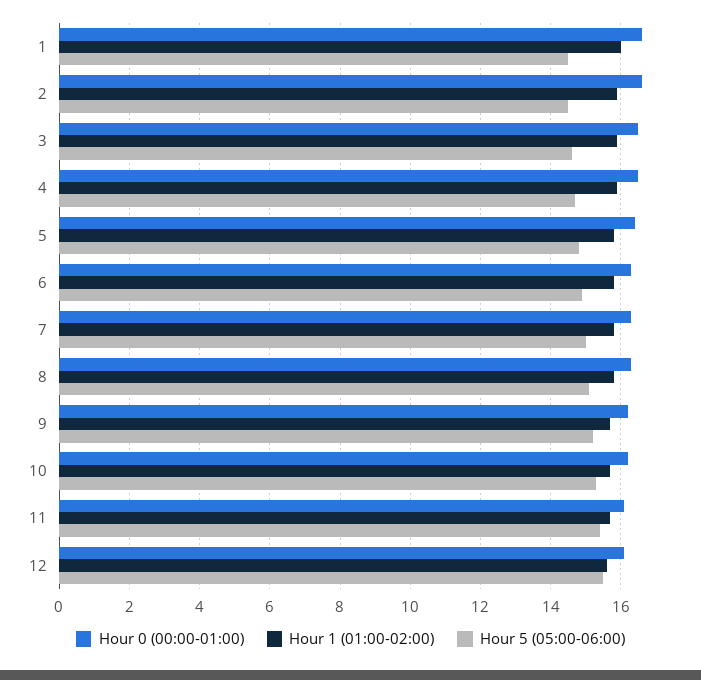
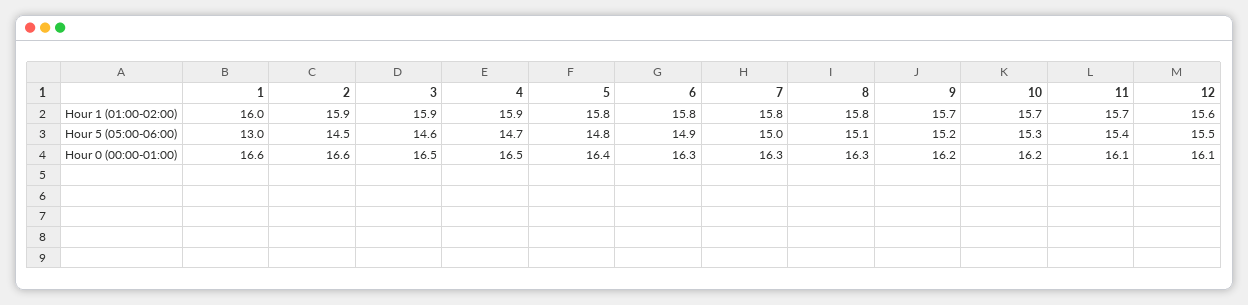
  {
    "Hour 0 (00:00-01:00)": {
      "1": 16.6,
      "2": 16.6,
      "3": 16.5,
      "4": 16.5,
      "5": 16.4,
      "6": 16.3,
      "7": 16.3,
      "8": 16.3,
      "9": 16.2,
      "10": 16.2,
      "11": 16.1,
      "12": 16.1
    },
    "Hour 1 (01:00-02:00)": {
      "1": 16,
      "2": 15.9,
      "3": 15.9,
      "4": 15.9,
      "5": 15.8,
      "6": 15.8,
      "7": 15.8,
      "8": 15.8,
      "9": 15.7,
      "10": 15.7,
      "11": 15.7,
      "12": 15.6
    },
    "Hour 5 (05:00-06:00)": {
-     "1": 14.5,
+     "1": 13,
      "2": 14.5,
      "3": 14.6,
      "4": 14.7,
      "5": 14.8,
      "6": 14.9,
      "7": 15,
      "8": 15.1,
      "9": 15.2,
      "10": 15.3,
      "11": 15.4,
      "12": 15.5
    }
  }

